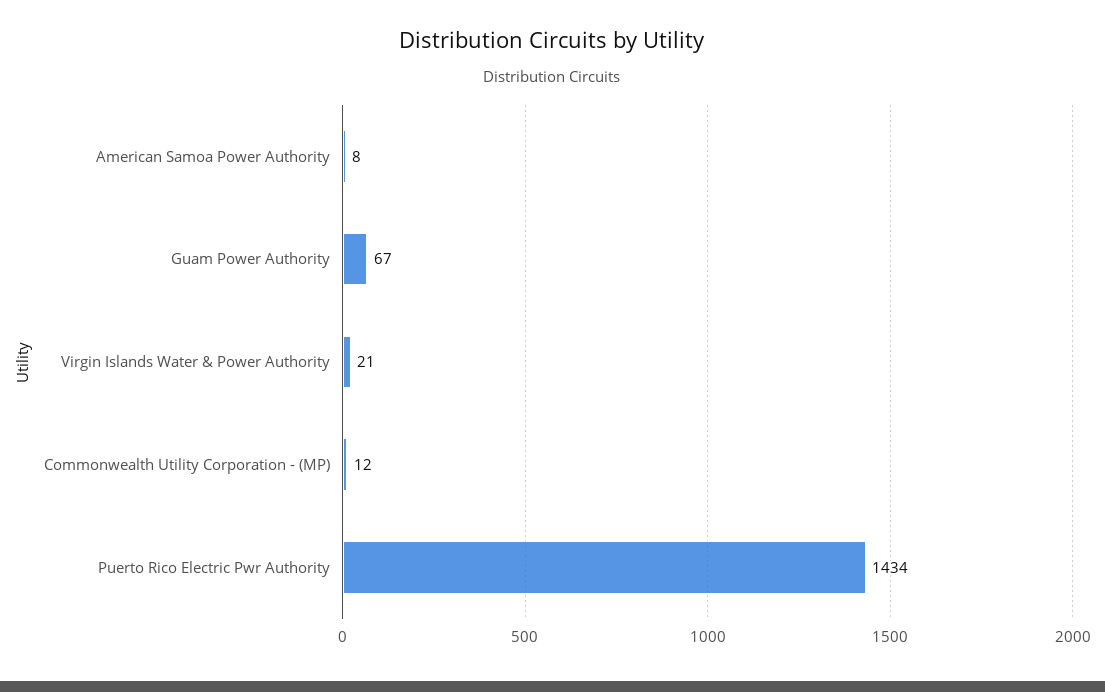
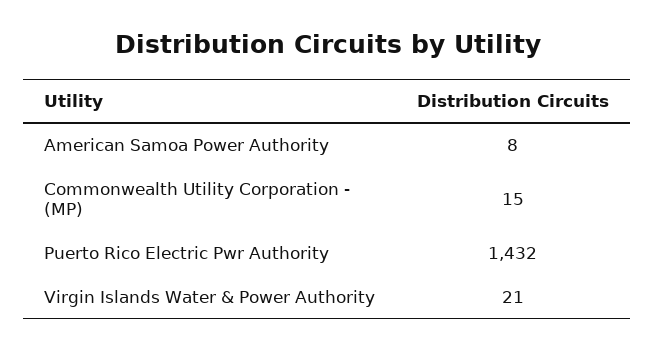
  {
    "American Samoa Power Authority": 8,
-   "Guam Power Authority": 67,
    "Virgin Islands Water & Power Authority": 21,
-   "Commonwealth Utility Corporation - (MP)": 12,
+   "Commonwealth Utility Corporation - (MP)": 15,
-   "Puerto Rico Electric Pwr Authority": 1434
+   "Puerto Rico Electric Pwr Authority": 1432
  }

